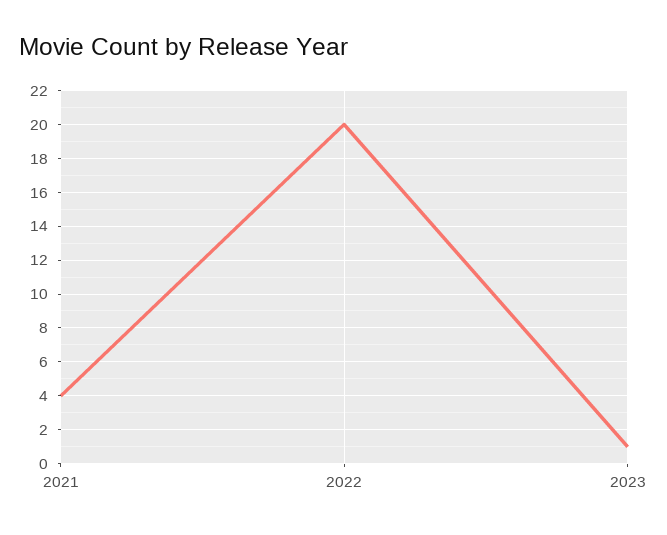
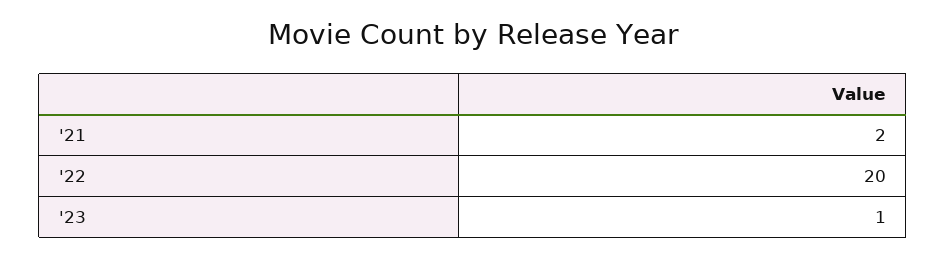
  {
-   "2021": 4,
+   "2021": 2,
    "2022": 20,
    "2023": 1
  }

